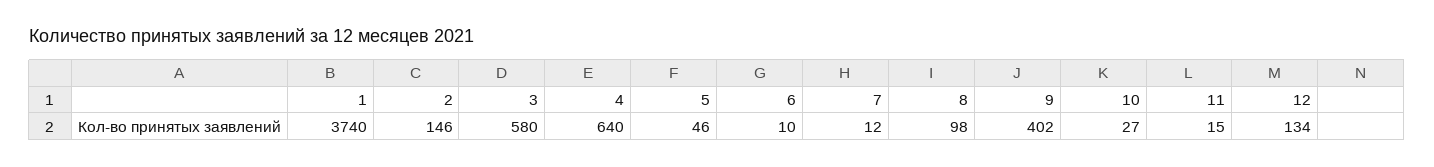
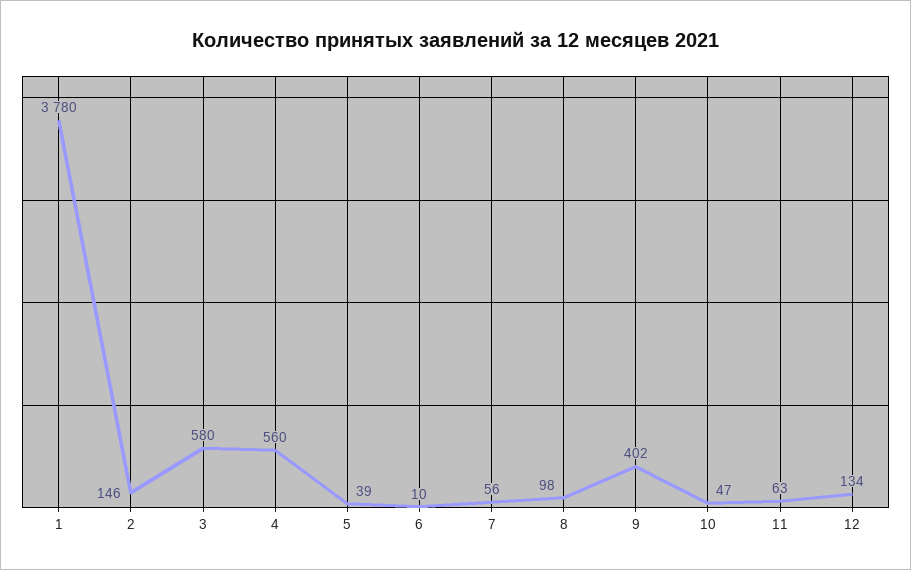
  {
-   "1": 3740,
+   "1": 3780,
    "2": 146,
    "3": 580,
-   "4": 640,
+   "4": 560,
-   "5": 46,
+   "5": 39,
    "6": 10,
-   "7": 12,
+   "7": 56,
    "8": 98,
    "9": 402,
-   "10": 27,
+   "10": 47,
-   "11": 15,
+   "11": 63,
    "12": 134
  }

